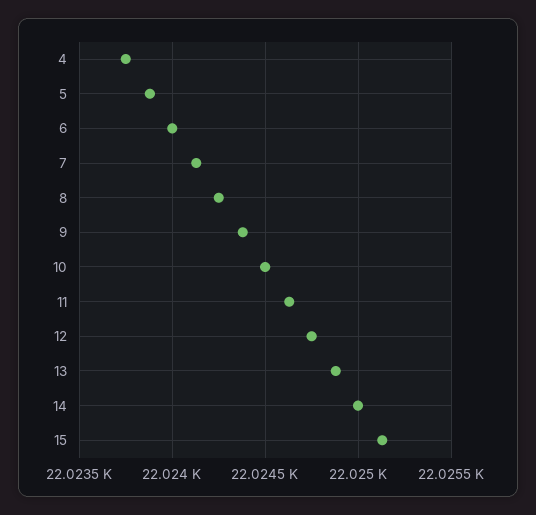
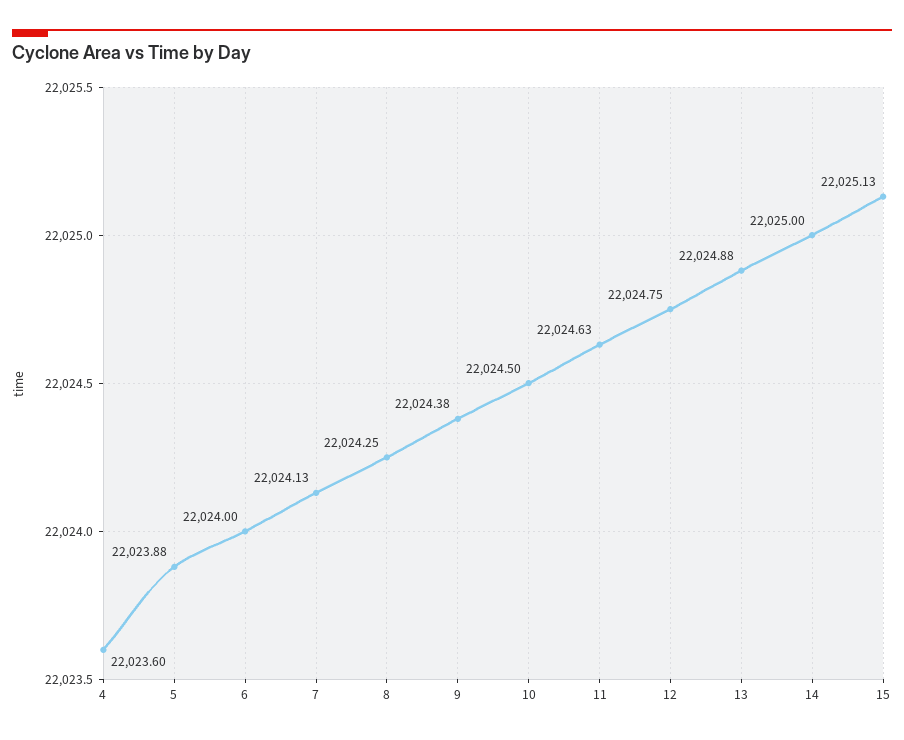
  {
-   "4": 22023.75,
+   "4": 22023.6,
    "5": 22023.88,
    "6": 22024,
    "7": 22024.13,
    "8": 22024.25,
    "9": 22024.38,
    "10": 22024.5,
    "11": 22024.63,
    "12": 22024.75,
    "13": 22024.88,
    "14": 22025,
    "15": 22025.13
  }

